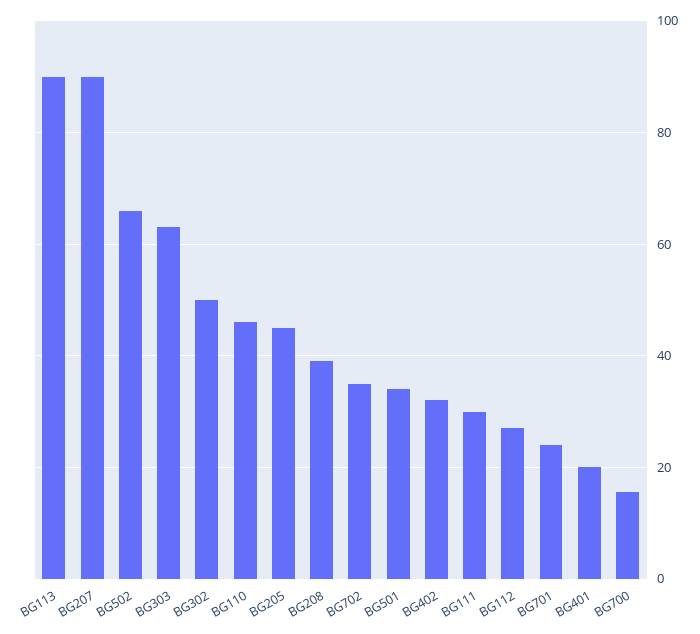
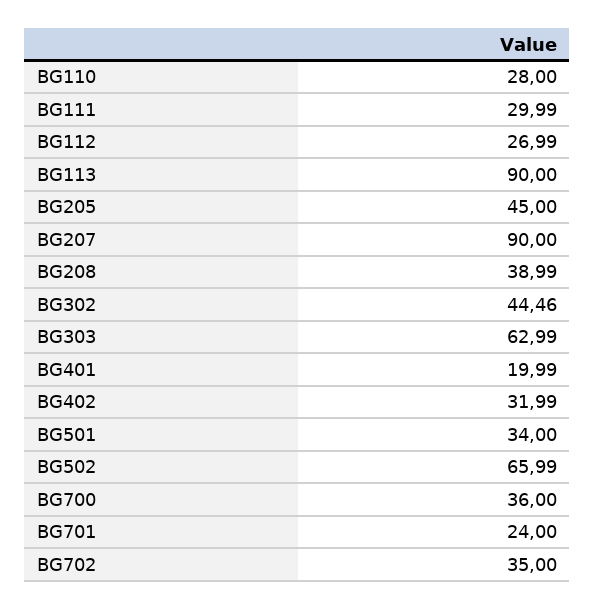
  {
    "BG113": 90,
    "BG207": 90,
    "BG502": 65.99,
    "BG303": 62.99,
-   "BG302": 50,
+   "BG302": 44.46,
-   "BG110": 46,
+   "BG110": 28,
    "BG205": 45,
    "BG208": 38.99,
    "BG702": 35,
    "BG501": 34,
    "BG402": 31.99,
    "BG111": 29.99,
    "BG112": 26.99,
    "BG701": 24,
    "BG401": 19.99,
-   "BG700": 16
+   "BG700": 36
  }

